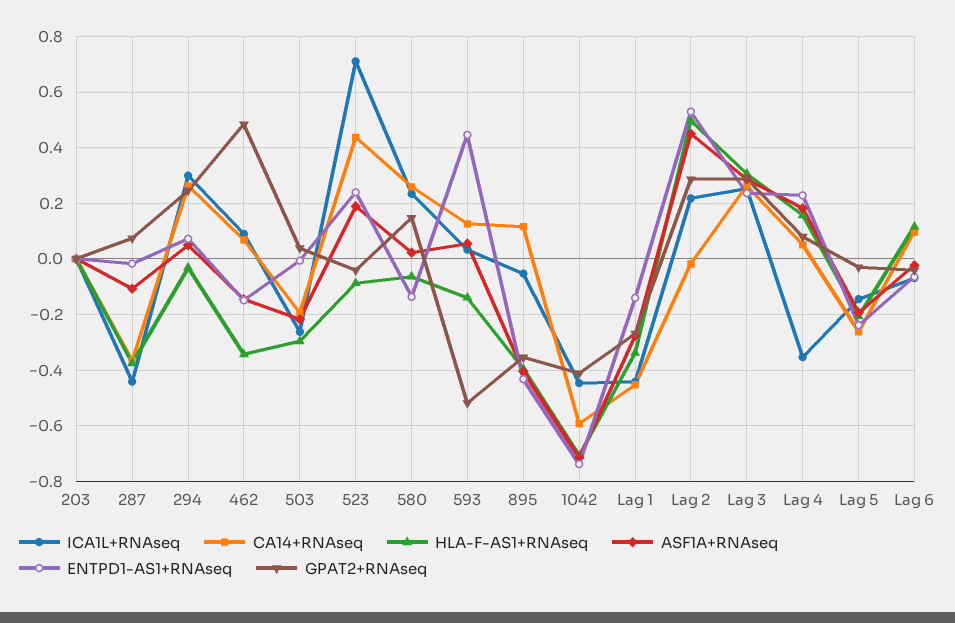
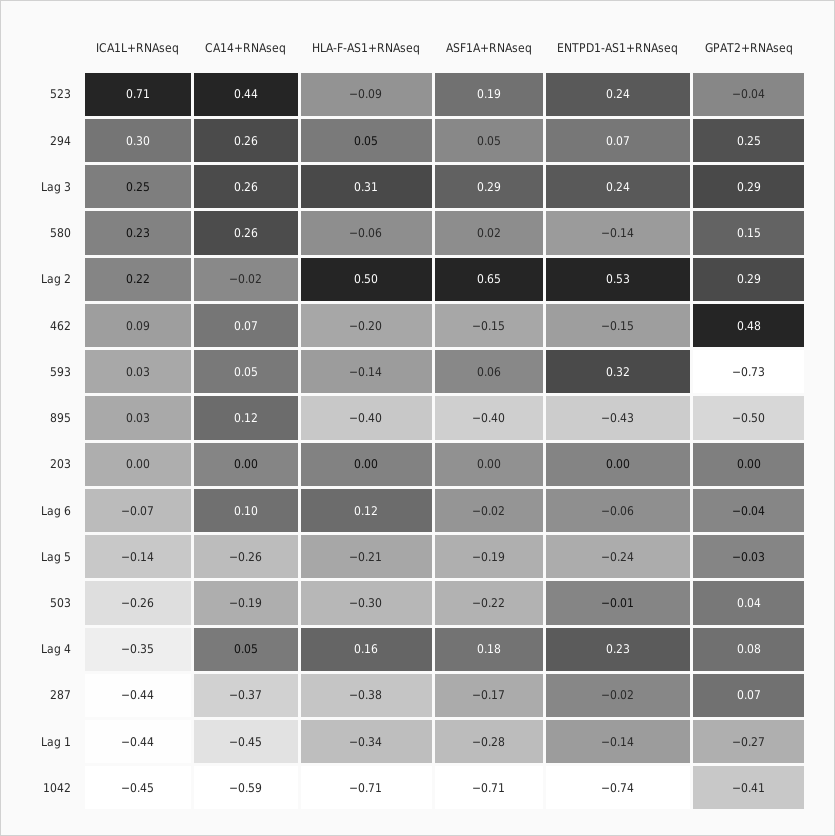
  {
    "ICA1L+RNAseq": {
      "203": 0,
      "287": -0.44,
      "294": 0.3,
      "462": 0.09,
      "503": -0.26,
      "523": 0.71,
      "580": 0.23,
      "593": 0.03,
-     "895": -0.05,
+     "895": 0.03,
      "1042": -0.45,
      "Lag 1": -0.44,
      "Lag 2": 0.22,
      "Lag 3": 0.25,
      "Lag 4": -0.35,
      "Lag 5": -0.14,
      "Lag 6": -0.07
    },
    "CA14+RNAseq": {
      "203": 0,
      "287": -0.37,
      "294": 0.26,
      "462": 0.07,
      "503": -0.19,
      "523": 0.44,
      "580": 0.26,
-     "593": 0.125,
+     "593": 0.05,
      "895": 0.12,
      "1042": -0.59,
      "Lag 1": -0.45,
      "Lag 2": -0.02,
      "Lag 3": 0.26,
      "Lag 4": 0.05,
      "Lag 5": -0.26,
      "Lag 6": 0.1
    },
    "HLA-F-AS1+RNAseq": {
      "203": 0,
      "287": -0.38,
-     "294": -0.025,
+     "294": 0.05,
-     "462": -0.35,
+     "462": -0.2,
      "503": -0.3,
      "523": -0.09,
      "580": -0.06,
      "593": -0.14,
      "895": -0.4,
      "1042": -0.71,
      "Lag 1": -0.34,
      "Lag 2": 0.5,
      "Lag 3": 0.31,
      "Lag 4": 0.16,
      "Lag 5": -0.21,
      "Lag 6": 0.12
    },
    "ASF1A+RNAseq": {
      "203": 0,
-     "287": -0.1,
+     "287": -0.17,
      "294": 0.05,
      "462": -0.15,
      "503": -0.22,
      "523": 0.19,
      "580": 0.02,
      "593": 0.06,
      "895": -0.4,
      "1042": -0.71,
      "Lag 1": -0.28,
-     "Lag 2": 0.45,
+     "Lag 2": 0.65,
      "Lag 3": 0.29,
      "Lag 4": 0.18,
      "Lag 5": -0.19,
      "Lag 6": -0.02
    },
    "ENTPD1-AS1+RNAseq": {
      "203": 0,
      "287": -0.02,
      "294": 0.07,
      "462": -0.15,
      "503": -0.01,
      "523": 0.24,
      "580": -0.14,
-     "593": 0.45,
+     "593": 0.32,
      "895": -0.43,
      "1042": -0.74,
      "Lag 1": -0.14,
      "Lag 2": 0.53,
      "Lag 3": 0.24,
      "Lag 4": 0.23,
      "Lag 5": -0.24,
      "Lag 6": -0.06
    },
    "GPAT2+RNAseq": {
      "203": 0,
      "287": 0.07,
      "294": 0.25,
      "462": 0.48,
      "503": 0.04,
      "523": -0.04,
      "580": 0.15,
-     "593": -0.525,
+     "593": -0.73,
-     "895": -0.35,
+     "895": -0.5,
      "1042": -0.41,
      "Lag 1": -0.27,
      "Lag 2": 0.29,
      "Lag 3": 0.29,
      "Lag 4": 0.08,
      "Lag 5": -0.03,
      "Lag 6": -0.04
    }
  }

